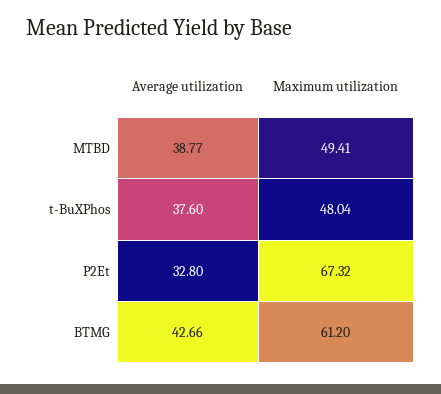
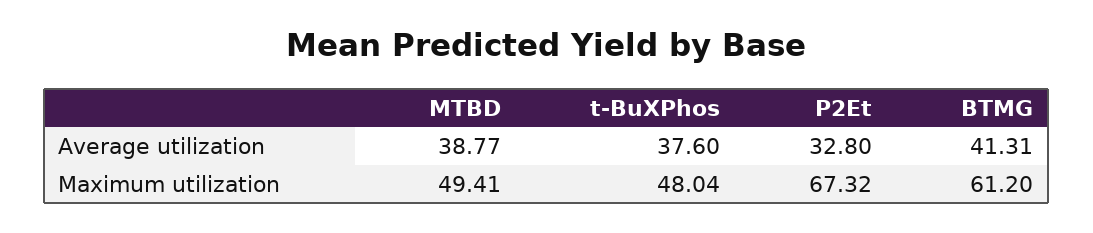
  {
    "Average utilization": {
      "MTBD": 38.77,
      "t-BuXPhos": 37.6,
      "P2Et": 32.8,
-     "BTMG": 42.66
+     "BTMG": 41.31
    },
    "Maximum utilization": {
      "MTBD": 49.41,
      "t-BuXPhos": 48.04,
      "P2Et": 67.32,
      "BTMG": 61.2
    }
  }

